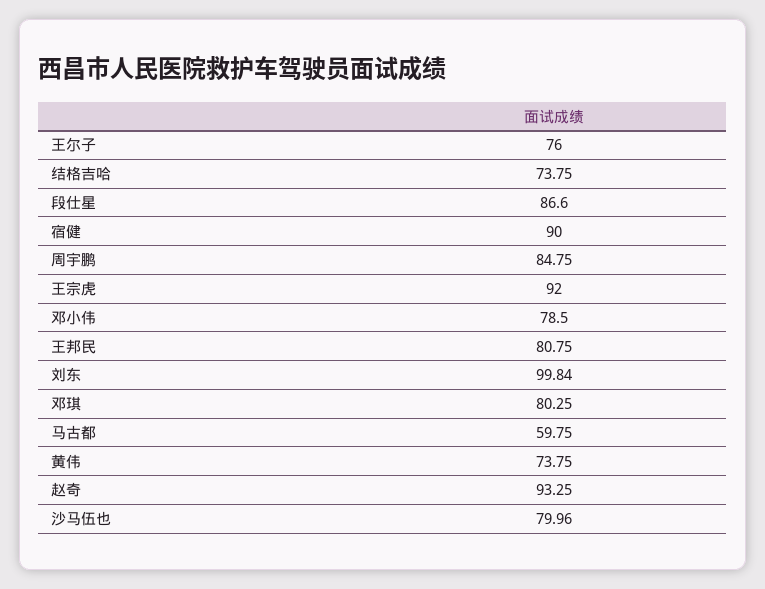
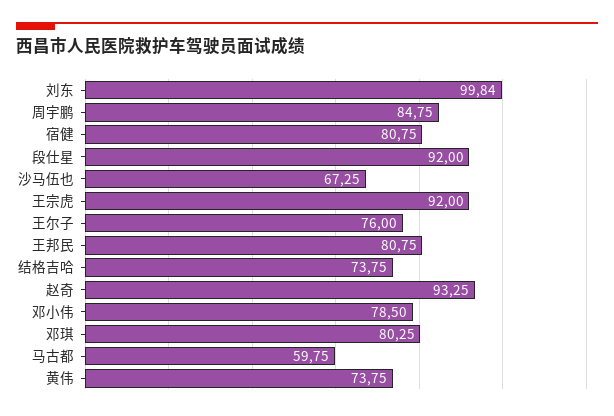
  {
    "王尔子": 76,
    "结格吉哈": 73.75,
-   "段仕星": 86.6,
+   "段仕星": 92,
-   "宿健": 90,
+   "宿健": 80.75,
    "周宇鹏": 84.75,
    "王宗虎": 92,
    "邓小伟": 78.5,
    "王邦民": 80.75,
    "刘东": 99.84,
    "邓琪": 80.25,
    "马古都": 59.75,
    "黄伟": 73.75,
    "赵奇": 93.25,
-   "沙马伍也": 79.96
+   "沙马伍也": 67.25
  }

